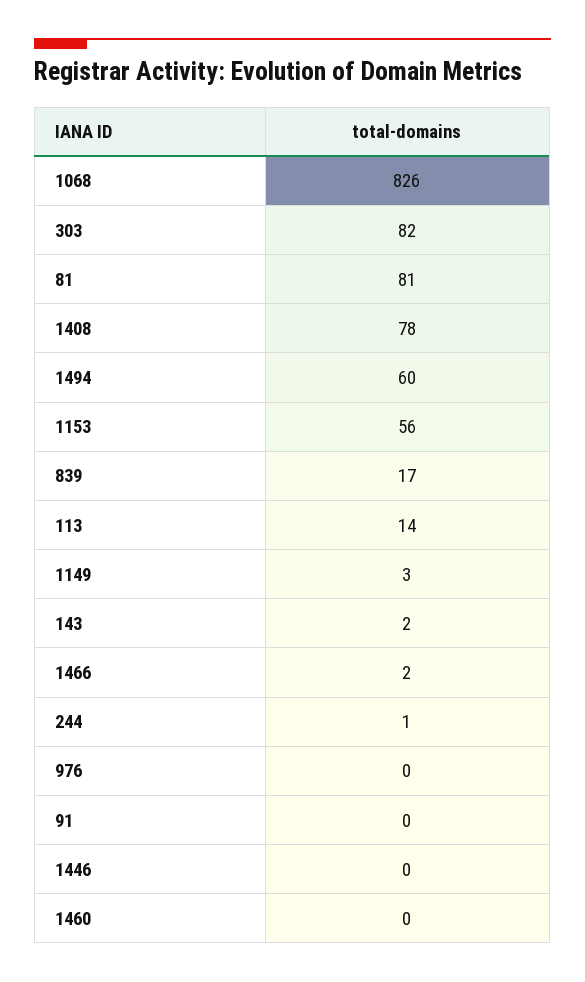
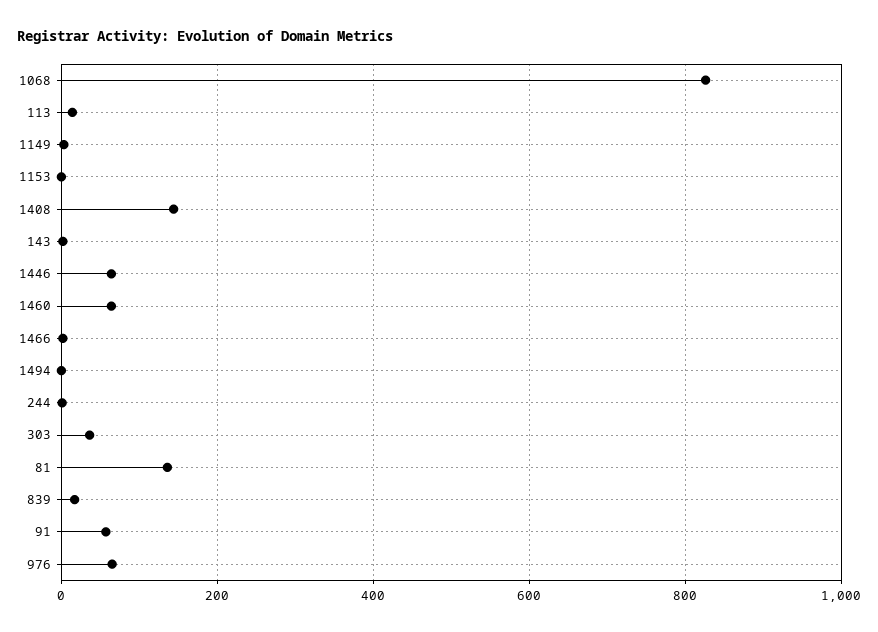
  {
    "1068": 826,
-   "303": 82,
+   "303": 40,
-   "81": 81,
+   "81": 140,
-   "1408": 78,
+   "1408": 140,
-   "1494": 60,
+   "1494": 0,
-   "1153": 56,
+   "1153": 0,
    "839": 17,
    "113": 14,
    "1149": 3,
    "143": 2,
    "1466": 2,
    "244": 1,
-   "976": 0,
+   "976": 60,
-   "91": 0,
+   "91": 60,
-   "1446": 0,
+   "1446": 60,
-   "1460": 0
+   "1460": 60
  }

